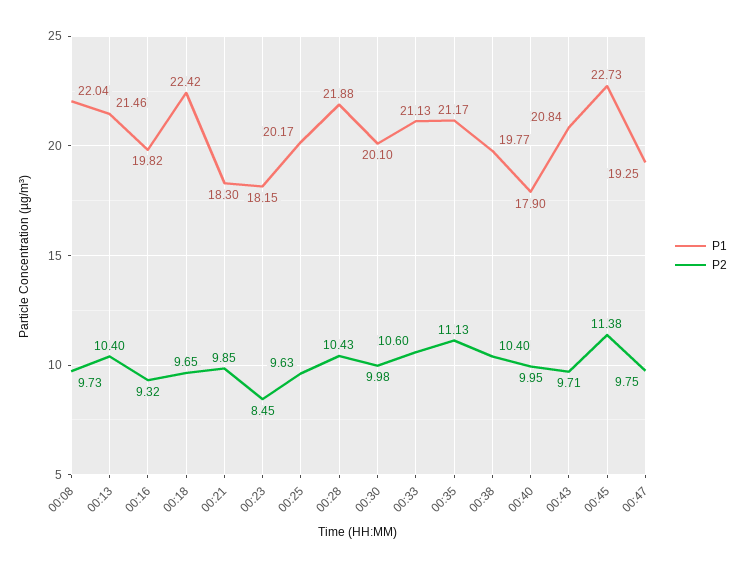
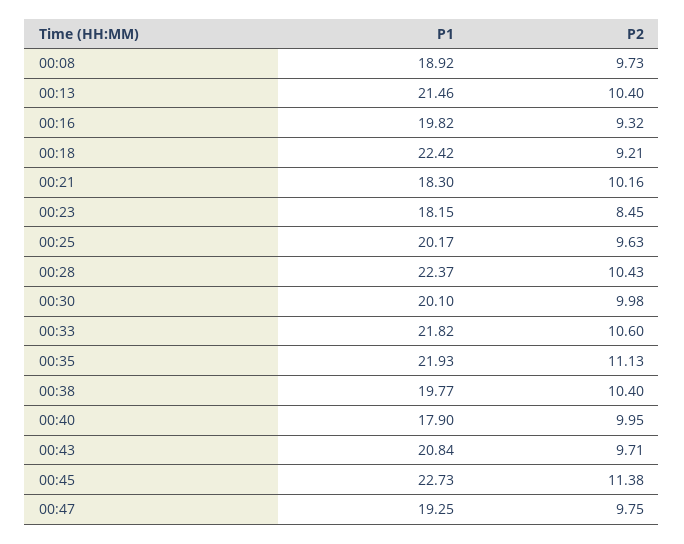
  {
    "P1": {
-     "00:08": 22.04,
+     "00:08": 18.92,
      "00:13": 21.46,
      "00:16": 19.82,
      "00:18": 22.42,
      "00:21": 18.3,
      "00:23": 18.15,
      "00:25": 20.17,
-     "00:28": 21.88,
+     "00:28": 22.37,
      "00:30": 20.1,
-     "00:33": 21.13,
+     "00:33": 21.82,
-     "00:35": 21.17,
+     "00:35": 21.93,
      "00:38": 19.77,
      "00:40": 17.9,
      "00:43": 20.84,
      "00:45": 22.73,
      "00:47": 19.25
    },
    "P2": {
      "00:08": 9.73,
      "00:13": 10.4,
      "00:16": 9.32,
-     "00:18": 9.65,
+     "00:18": 9.21,
-     "00:21": 9.85,
+     "00:21": 10.16,
      "00:23": 8.45,
      "00:25": 9.63,
      "00:28": 10.43,
      "00:30": 9.98,
      "00:33": 10.6,
      "00:35": 11.13,
      "00:38": 10.4,
      "00:40": 9.95,
      "00:43": 9.71,
      "00:45": 11.38,
      "00:47": 9.75
    }
  }

